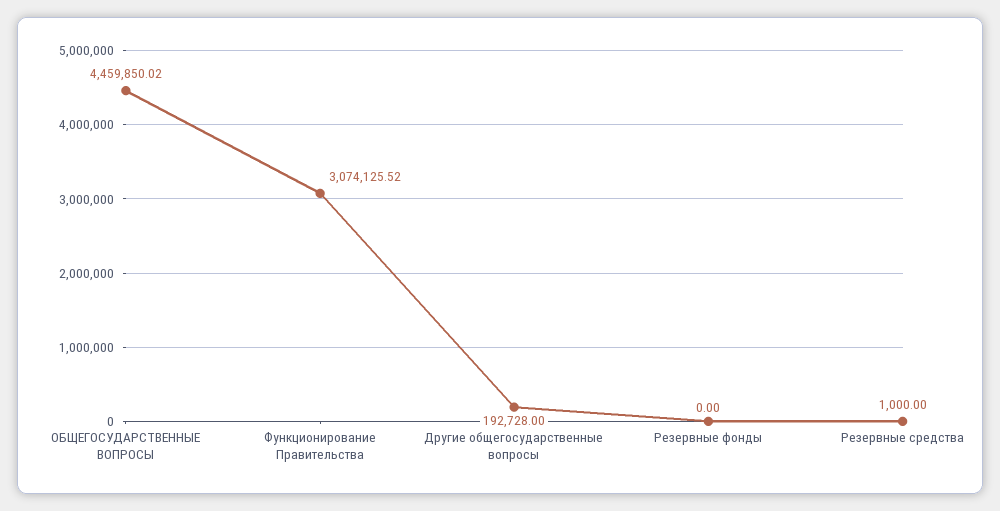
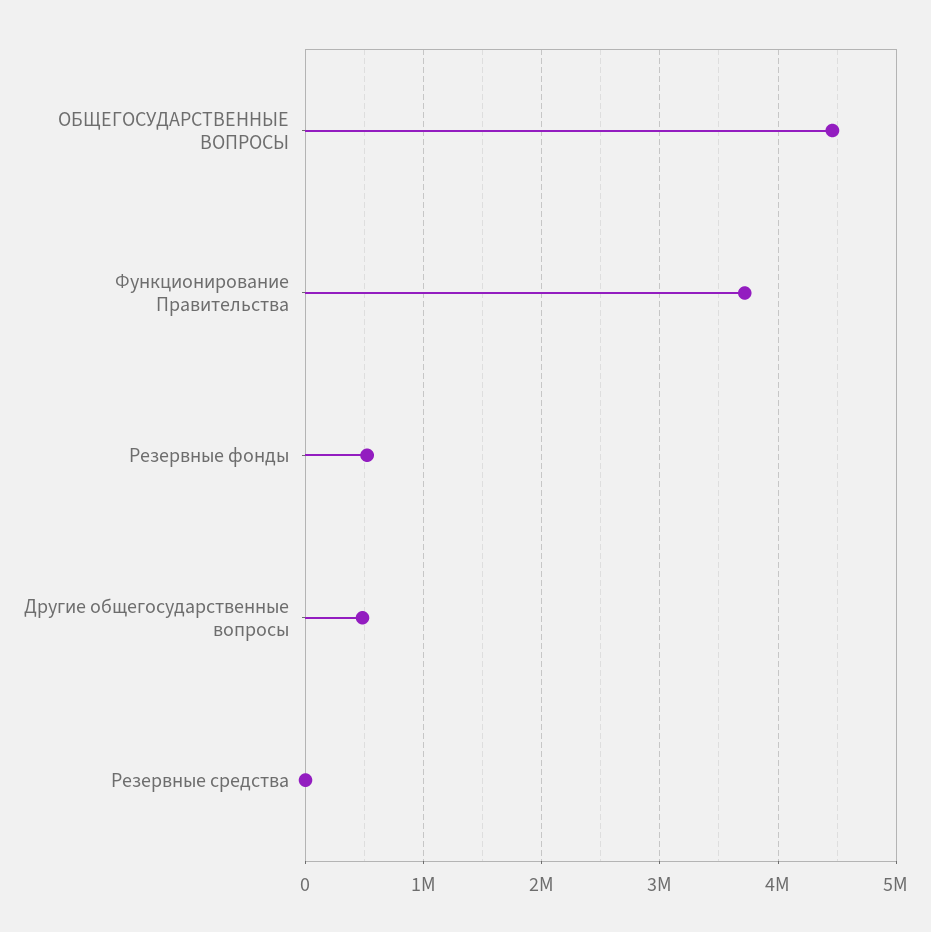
  {
    "ОБЩЕГОСУДАРСТВЕННЫЕ ВОПРОСЫ": 4459850.02,
-   "Функционирование Правительства": 3074125.52,
+   "Функционирование Правительства": 3700000,
-   "Другие общегосударственные вопросы": 192728,
+   "Другие общегосударственные вопросы": 500000,
-   "Резервные фонды": 0,
+   "Резервные фонды": 500000,
    "Резервные средства": 1000
  }

